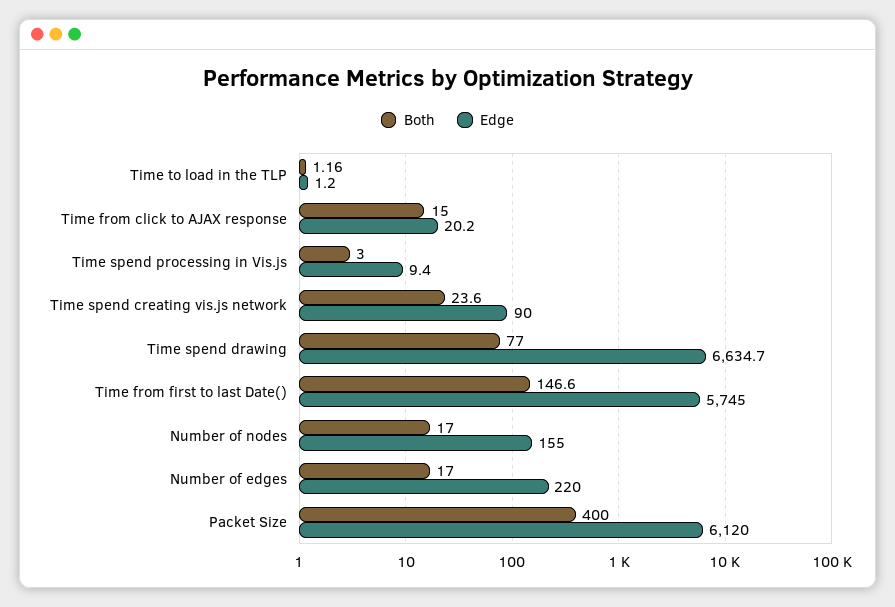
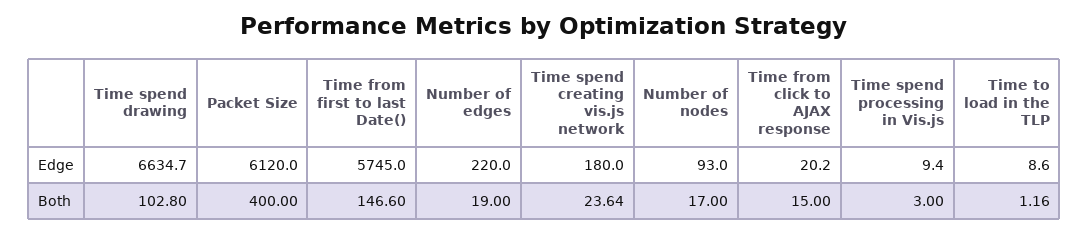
  {
    "Both": {
      "Time to load in the TLP": 1.16,
      "Time from click to AJAX response": 15,
      "Time spend processing in Vis.js": 3,
-     "Time spend creating vis.js network": 23.6,
+     "Time spend creating vis.js network": 23.64,
-     "Time spend drawing": 77,
+     "Time spend drawing": 102.8,
      "Time from first to last Date()": 146.6,
      "Number of nodes": 17,
-     "Number of edges": 17,
+     "Number of edges": 19,
      "Packet Size": 400
    },
    "Edge": {
-     "Time to load in the TLP": 1.2,
+     "Time to load in the TLP": 8.6,
      "Time from click to AJAX response": 20.2,
      "Time spend processing in Vis.js": 9.4,
-     "Time spend creating vis.js network": 90,
+     "Time spend creating vis.js network": 180,
      "Time spend drawing": 6634.7,
      "Time from first to last Date()": 5745,
-     "Number of nodes": 155,
+     "Number of nodes": 93,
      "Number of edges": 220,
      "Packet Size": 6120
    }
  }

